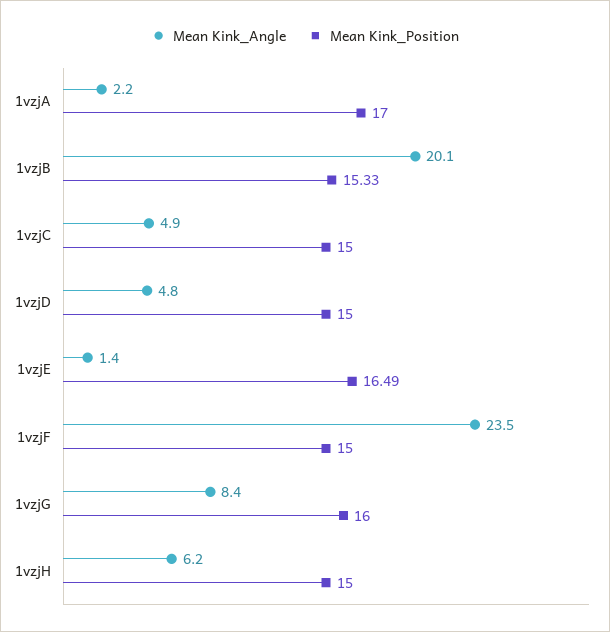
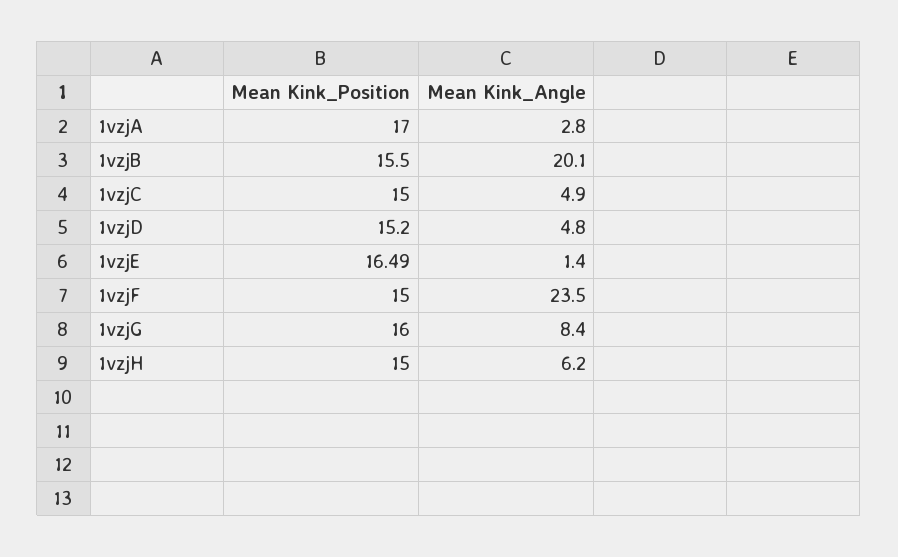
  {
    "Mean Kink_Angle": {
-     "1vzjA": 2.2,
+     "1vzjA": 2.8,
      "1vzjB": 20.1,
      "1vzjC": 4.9,
      "1vzjD": 4.8,
      "1vzjE": 1.4,
      "1vzjF": 23.5,
      "1vzjG": 8.4,
      "1vzjH": 6.2
    },
    "Mean Kink_Position": {
      "1vzjA": 17,
-     "1vzjB": 15.33,
+     "1vzjB": 15.5,
      "1vzjC": 15,
-     "1vzjD": 15,
+     "1vzjD": 15.2,
      "1vzjE": 16.49,
      "1vzjF": 15,
      "1vzjG": 16,
      "1vzjH": 15
    }
  }

